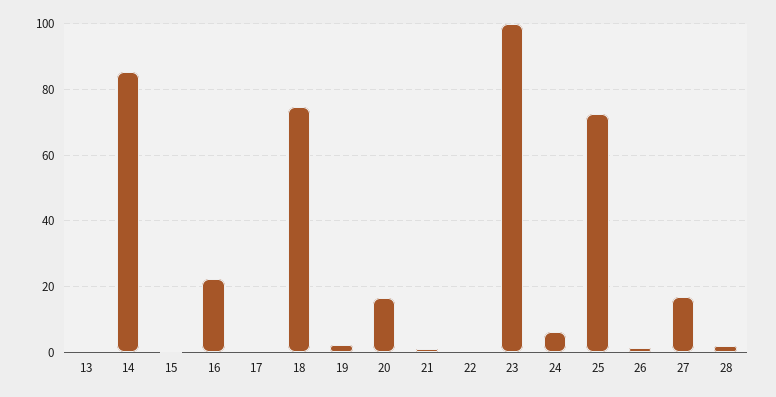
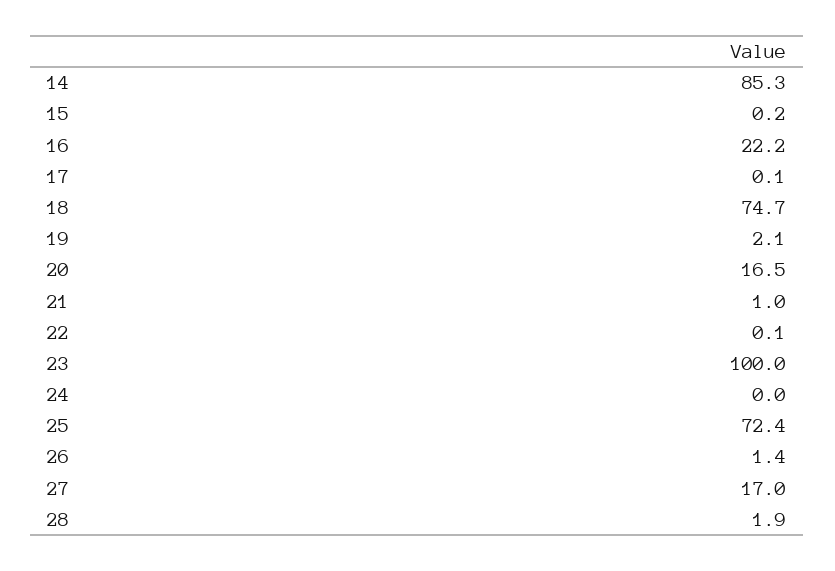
  {
-   "13": 0,
    "14": 85.3,
    "15": 0.2,
    "16": 22.2,
    "17": 0.1,
    "18": 74.7,
    "19": 2.1,
    "20": 16.5,
    "21": 1,
    "22": 0.1,
    "23": 100,
-   "24": 6,
+   "24": 0,
    "25": 72.4,
    "26": 1.4,
    "27": 17,
    "28": 1.9
  }

